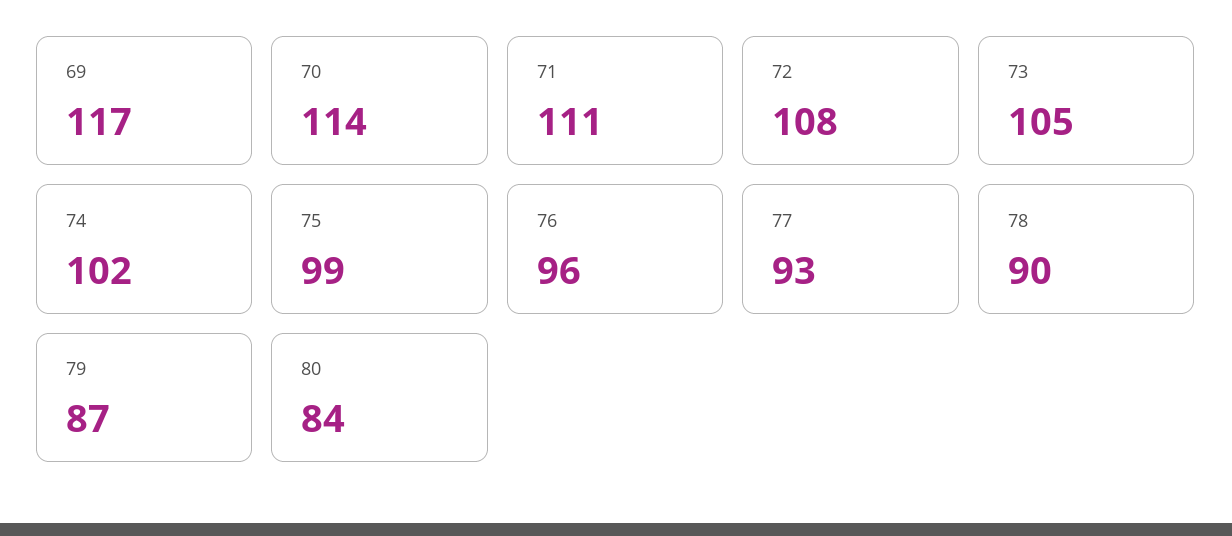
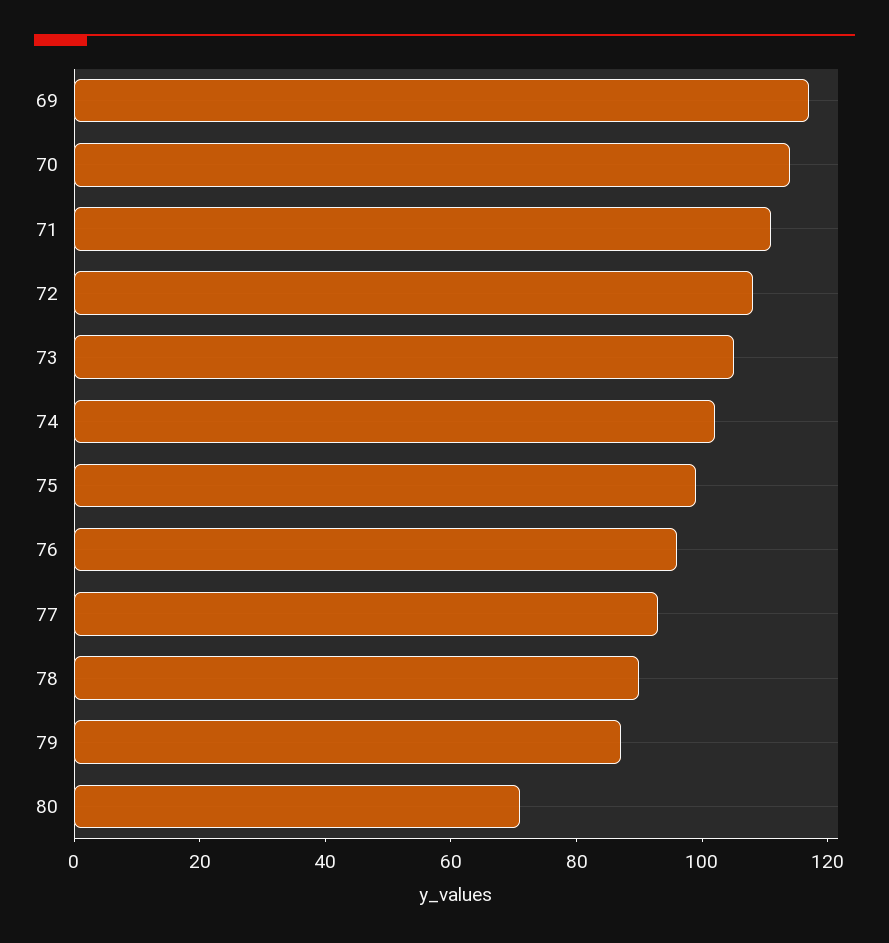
  {
    "69": 117,
    "70": 114,
    "71": 111,
    "72": 108,
    "73": 105,
    "74": 102,
    "75": 99,
    "76": 96,
    "77": 93,
    "78": 90,
    "79": 87,
-   "80": 84
+   "80": 70
  }

